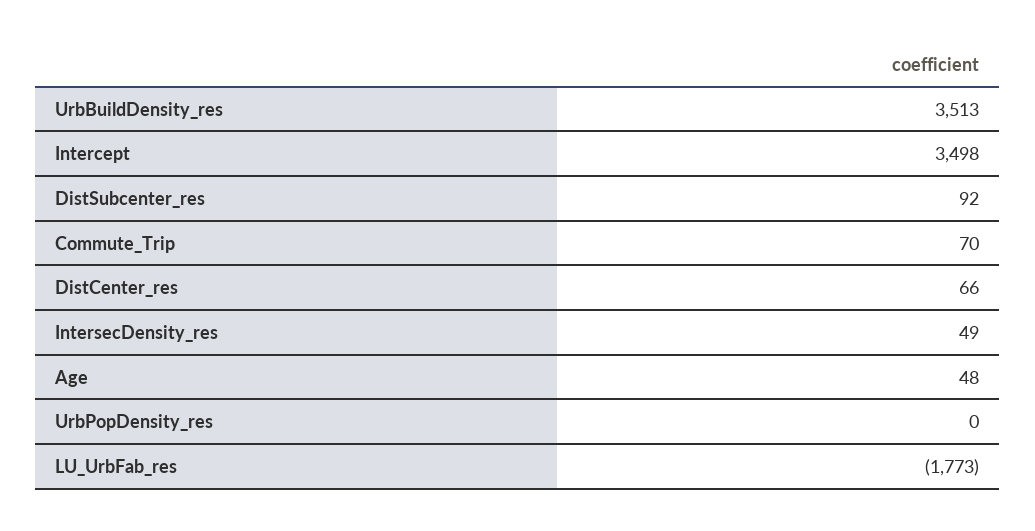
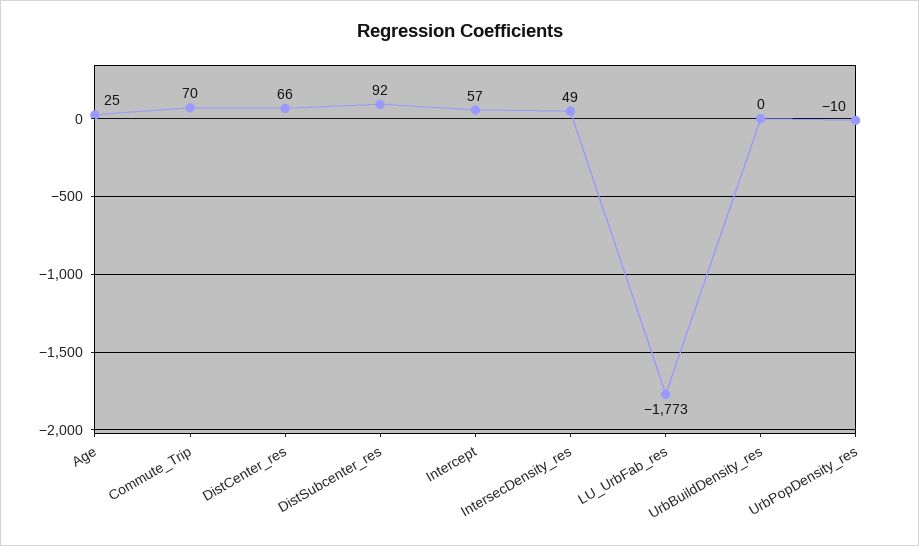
  {
-   "UrbBuildDensity_res": 3513,
+   "UrbBuildDensity_res": 0,
-   "Intercept": 3498,
+   "Intercept": 57,
    "DistSubcenter_res": 92,
    "Commute_Trip": 70,
    "DistCenter_res": 66,
    "IntersecDensity_res": 49,
-   "Age": 48,
+   "Age": 25,
-   "UrbPopDensity_res": 0,
+   "UrbPopDensity_res": -10,
    "LU_UrbFab_res": -1773
  }

